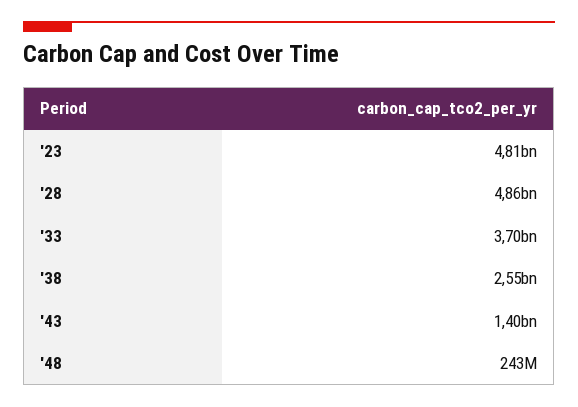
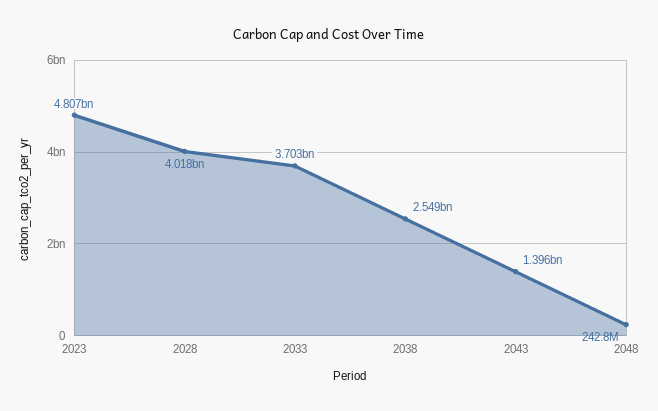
  {
    "'23": 4807000000,
-   "'28": 4860000000,
+   "'28": 4018000000,
    "'33": 3703000000,
    "'38": 2549000000,
    "'43": 1396000000,
    "'48": 242800000
  }

